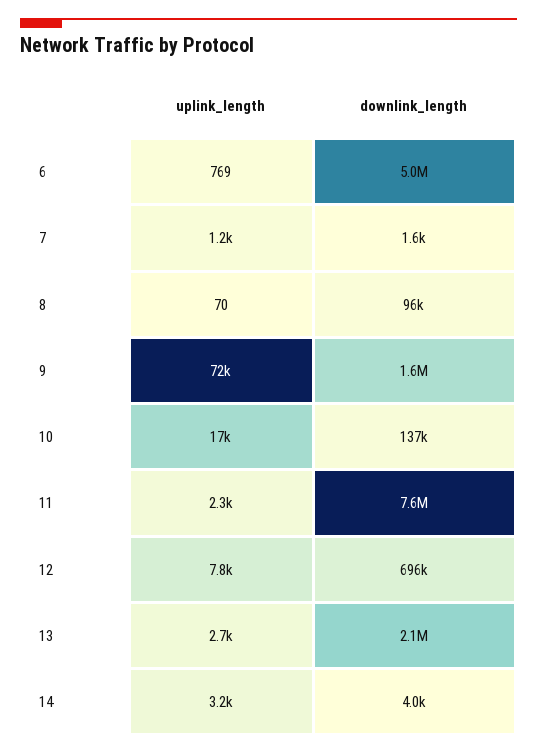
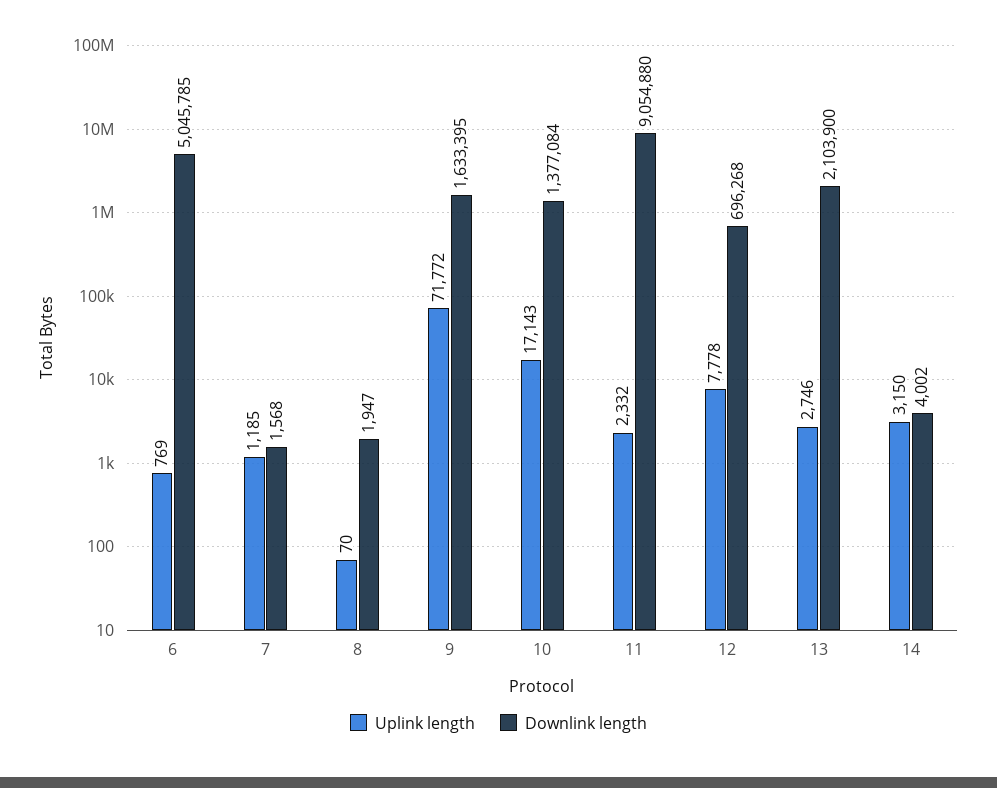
  {
    "uplink_length": {
      "6": 769,
      "7": 1185,
      "8": 70,
      "9": 71772,
      "10": 17143,
      "11": 2332,
      "12": 7778,
      "13": 2746,
      "14": 3150
    },
    "downlink_length": {
      "6": 5045785,
      "7": 1568,
-     "8": 96000,
+     "8": 1947,
      "9": 1633395,
-     "10": 137000,
+     "10": 1377084,
-     "11": 7600000,
+     "11": 9054880,
      "12": 696268,
      "13": 2103900,
      "14": 4002
    }
  }

